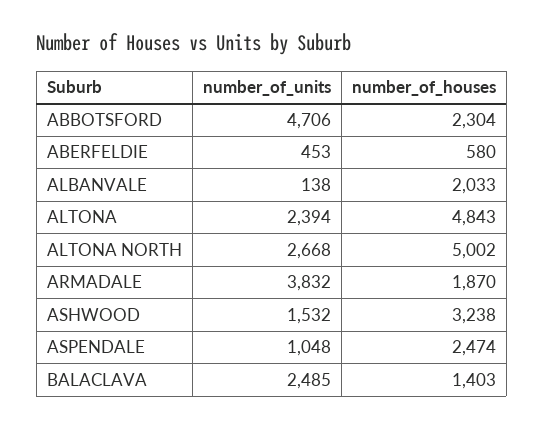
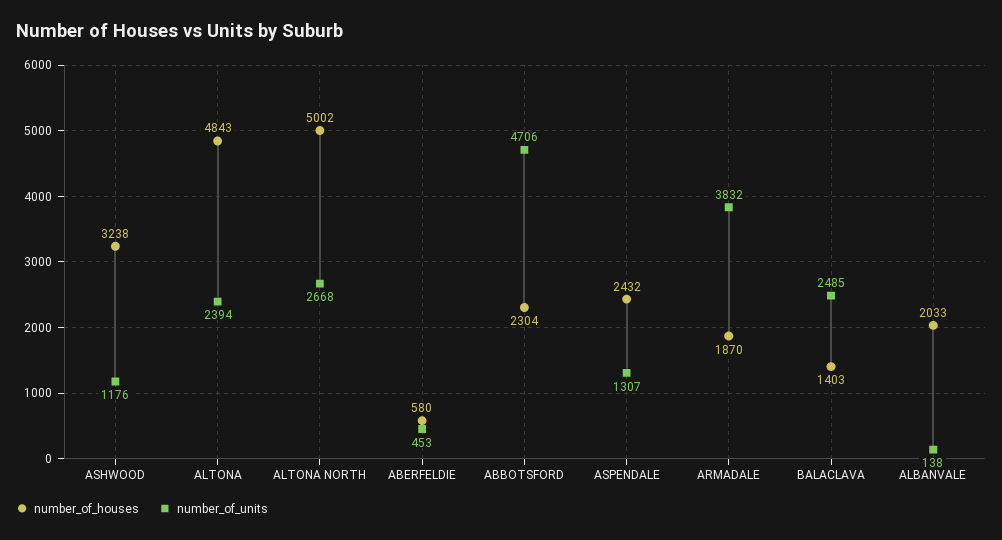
  {
    "number_of_units": {
      "ABBOTSFORD": 4706,
      "ABERFELDIE": 453,
      "ALBANVALE": 138,
      "ALTONA": 2394,
      "ALTONA NORTH": 2668,
      "ARMADALE": 3832,
-     "ASHWOOD": 1532,
+     "ASHWOOD": 1176,
-     "ASPENDALE": 1048,
+     "ASPENDALE": 1307,
      "BALACLAVA": 2485
    },
    "number_of_houses": {
      "ABBOTSFORD": 2304,
      "ABERFELDIE": 580,
      "ALBANVALE": 2033,
      "ALTONA": 4843,
      "ALTONA NORTH": 5002,
      "ARMADALE": 1870,
      "ASHWOOD": 3238,
-     "ASPENDALE": 2474,
+     "ASPENDALE": 2432,
      "BALACLAVA": 1403
    }
  }

